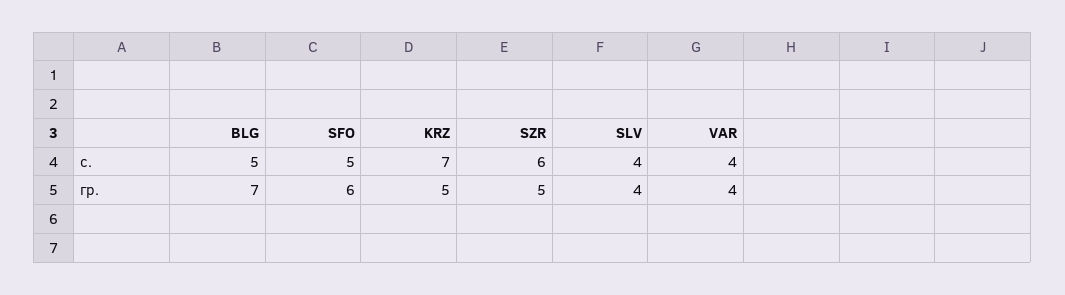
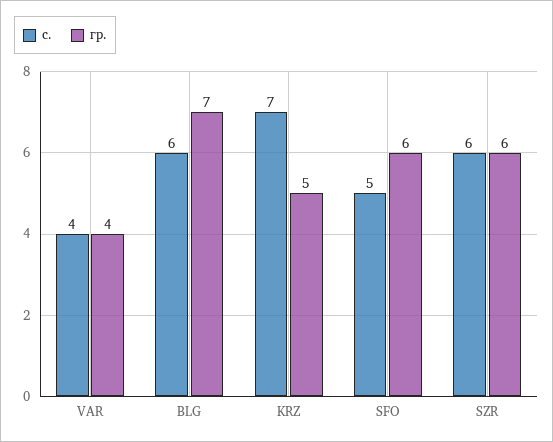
  {
    "с.": {
-     "BLG": 5,
+     "BLG": 6,
      "SFO": 5,
      "KRZ": 7,
      "SZR": 6,
-     "SLV": 4,
      "VAR": 4
    },
    "гр.": {
      "BLG": 7,
      "SFO": 6,
      "KRZ": 5,
-     "SZR": 5,
+     "SZR": 6,
-     "SLV": 4,
      "VAR": 4
    }
  }

